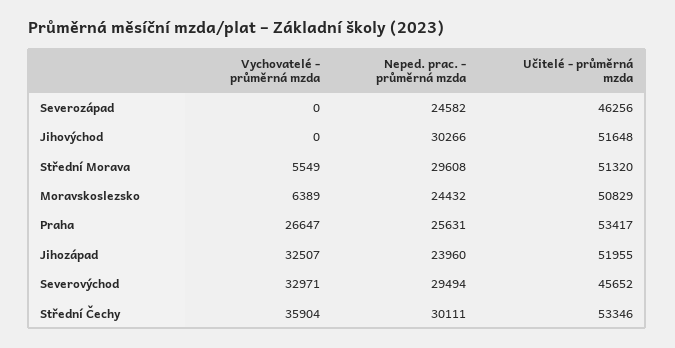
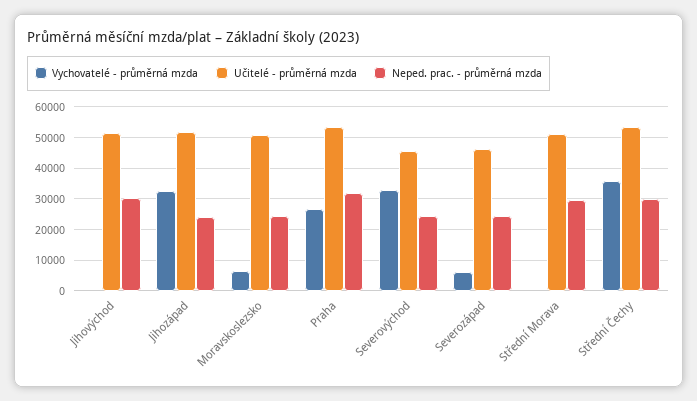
  {
    "Vychovatelé - průměrná mzda": {
-     "Severozápad": 0,
+     "Severozápad": 6000,
      "Jihovýchod": 0,
-     "Střední Morava": 5549,
+     "Střední Morava": 0,
      "Moravskoslezsko": 6389,
      "Praha": 26647,
      "Jihozápad": 32507,
      "Severovýchod": 32971,
      "Střední Čechy": 35904
    },
    "Neped. prac. - průměrná mzda": {
      "Severozápad": 24582,
      "Jihovýchod": 30266,
      "Střední Morava": 29608,
      "Moravskoslezsko": 24432,
-     "Praha": 25631,
+     "Praha": 32000,
      "Jihozápad": 23960,
-     "Severovýchod": 29494,
+     "Severovýchod": 24000,
      "Střední Čechy": 30111
    },
    "Učitelé - průměrná mzda": {
      "Severozápad": 46256,
      "Jihovýchod": 51648,
      "Střední Morava": 51320,
      "Moravskoslezsko": 50829,
      "Praha": 53417,
      "Jihozápad": 51955,
      "Severovýchod": 45652,
      "Střední Čechy": 53346
    }
  }

